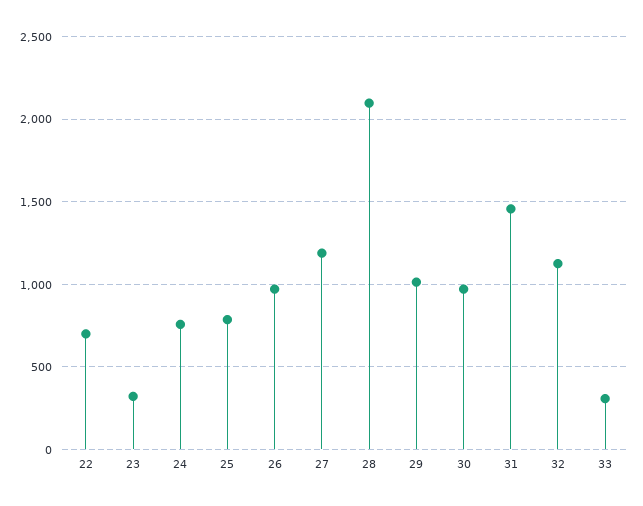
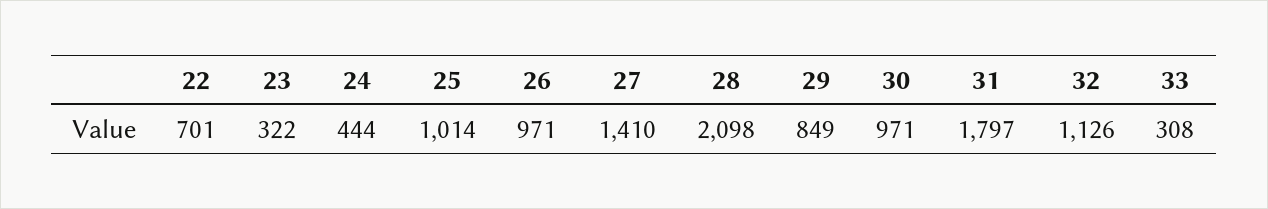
  {
    "22": 701,
    "23": 322,
-   "24": 750,
+   "24": 444,
-   "25": 800,
+   "25": 1014,
    "26": 971,
-   "27": 1200,
+   "27": 1410,
    "28": 2098,
-   "29": 1000,
+   "29": 849,
    "30": 971,
-   "31": 1450,
+   "31": 1797,
    "32": 1126,
    "33": 308
  }

